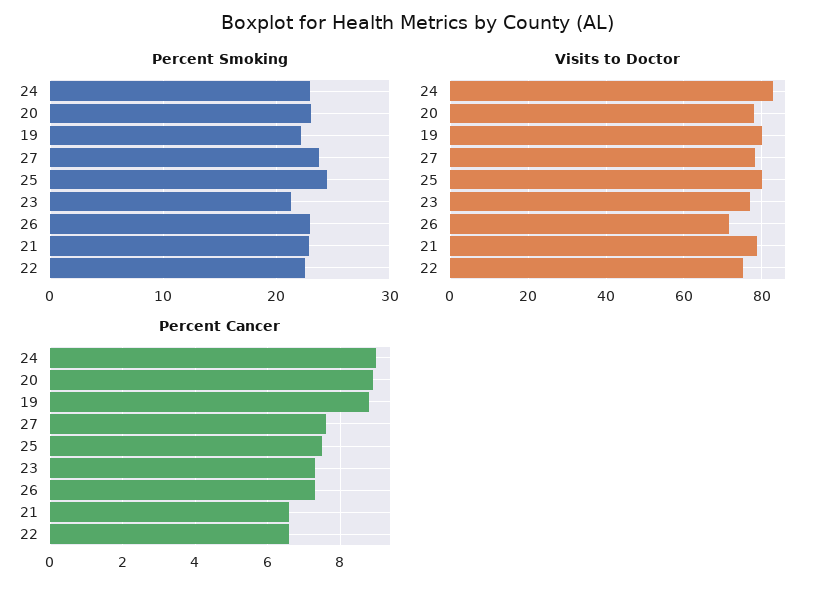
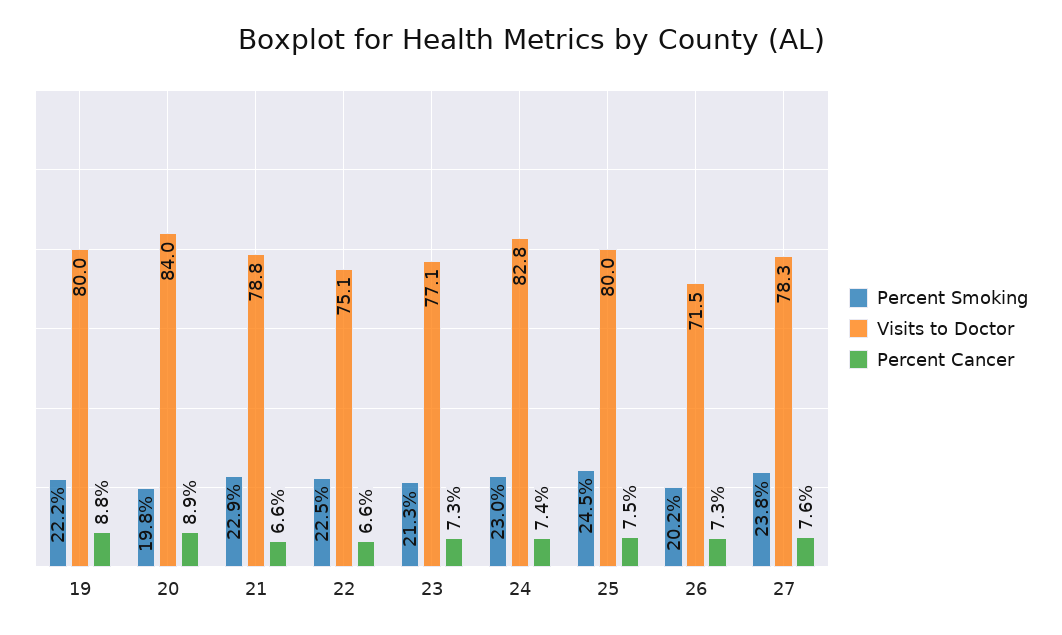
  {
    "Percent Smoking": {
      "24": 23,
-     "20": 23,
+     "20": 19.8,
      "19": 22.2,
      "27": 23.8,
      "25": 24.5,
      "23": 21.3,
-     "26": 23,
+     "26": 20.2,
      "21": 22.9,
      "22": 22.5
    },
    "Visits to Doctor": {
      "24": 82.8,
-     "20": 78,
+     "20": 84,
      "19": 80,
      "27": 78.3,
      "25": 80,
      "23": 77.1,
      "26": 71.5,
      "21": 78.8,
      "22": 75.1
    },
    "Percent Cancer": {
-     "24": 9,
+     "24": 7.4,
      "20": 8.9,
      "19": 8.8,
      "27": 7.6,
      "25": 7.5,
      "23": 7.3,
      "26": 7.3,
      "21": 6.6,
      "22": 6.6
    }
  }

